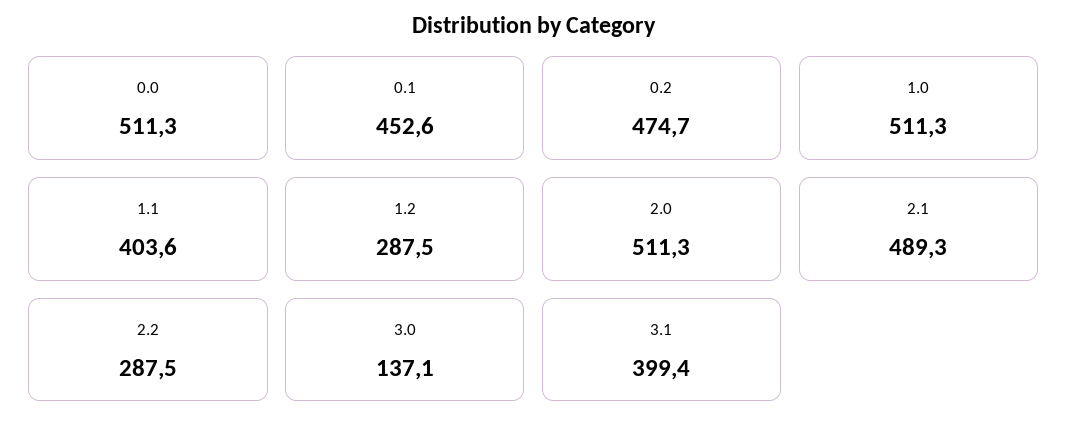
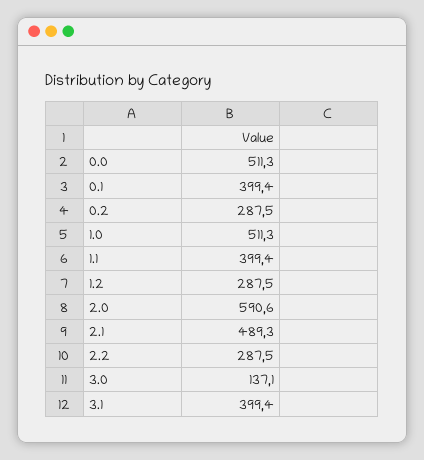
  {
    "0.0": 511.3,
-   "0.1": 452.6,
+   "0.1": 399.4,
-   "0.2": 474.7,
+   "0.2": 287.5,
    "1.0": 511.3,
-   "1.1": 403.6,
+   "1.1": 399.4,
    "1.2": 287.5,
-   "2.0": 511.3,
+   "2.0": 590.6,
    "2.1": 489.3,
    "2.2": 287.5,
    "3.0": 137.1,
    "3.1": 399.4
  }

